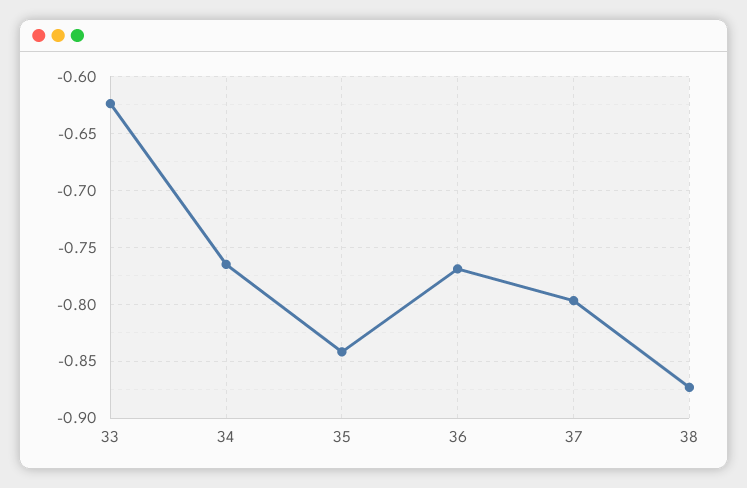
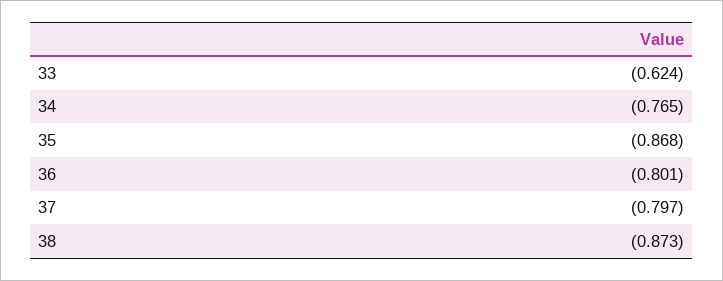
  {
    "33": -0.624,
    "34": -0.765,
-   "35": -0.84,
+   "35": -0.868,
-   "36": -0.77,
+   "36": -0.801,
    "37": -0.797,
    "38": -0.873
  }

